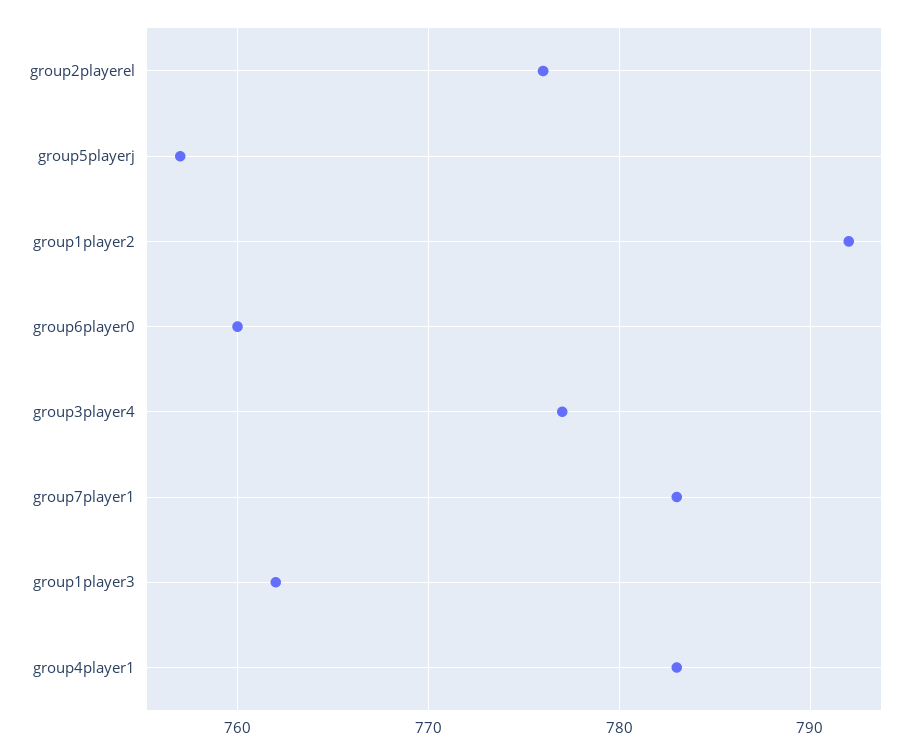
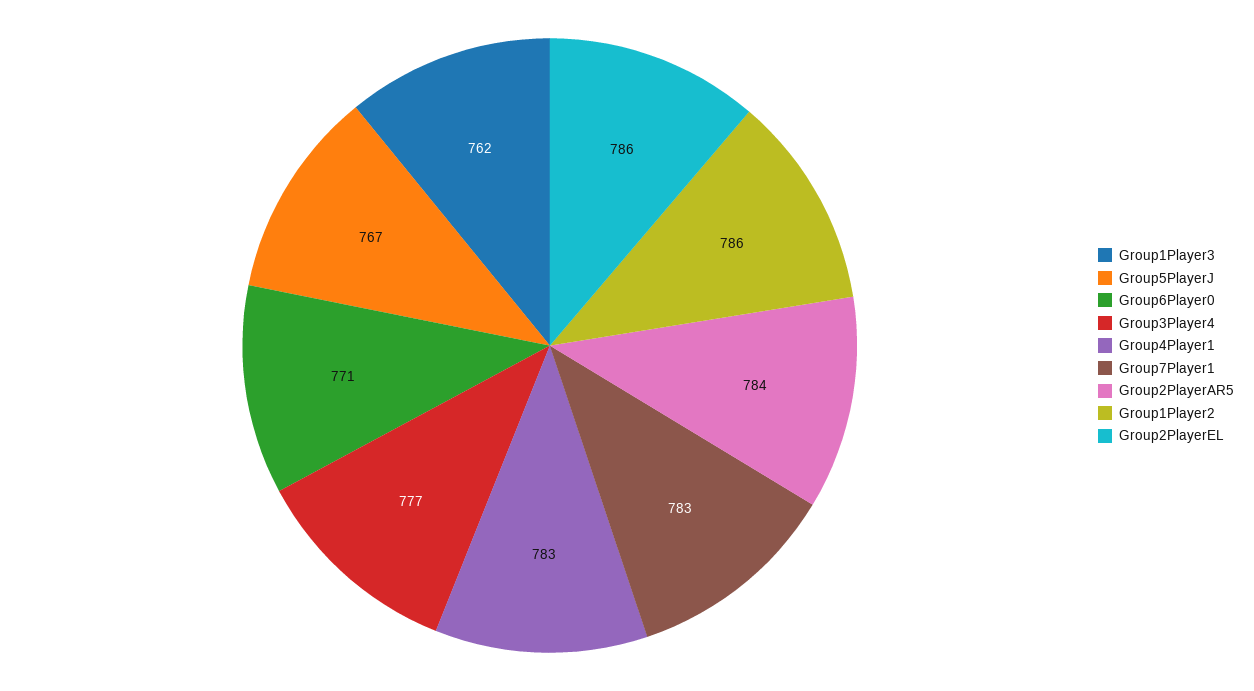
  {
-   "group2playerel": 776,
+   "group2playerel": 786,
-   "group5playerj": 757,
+   "group5playerj": 767,
-   "group1player2": 792,
+   "group1player2": 786,
-   "group6player0": 760,
+   "group6player0": 771,
    "group3player4": 777,
    "group7player1": 783,
    "group1player3": 762,
-   "group4player1": 783
+   "group4player1": 783,
+   "Group2PlayerAR5": 784
  }

